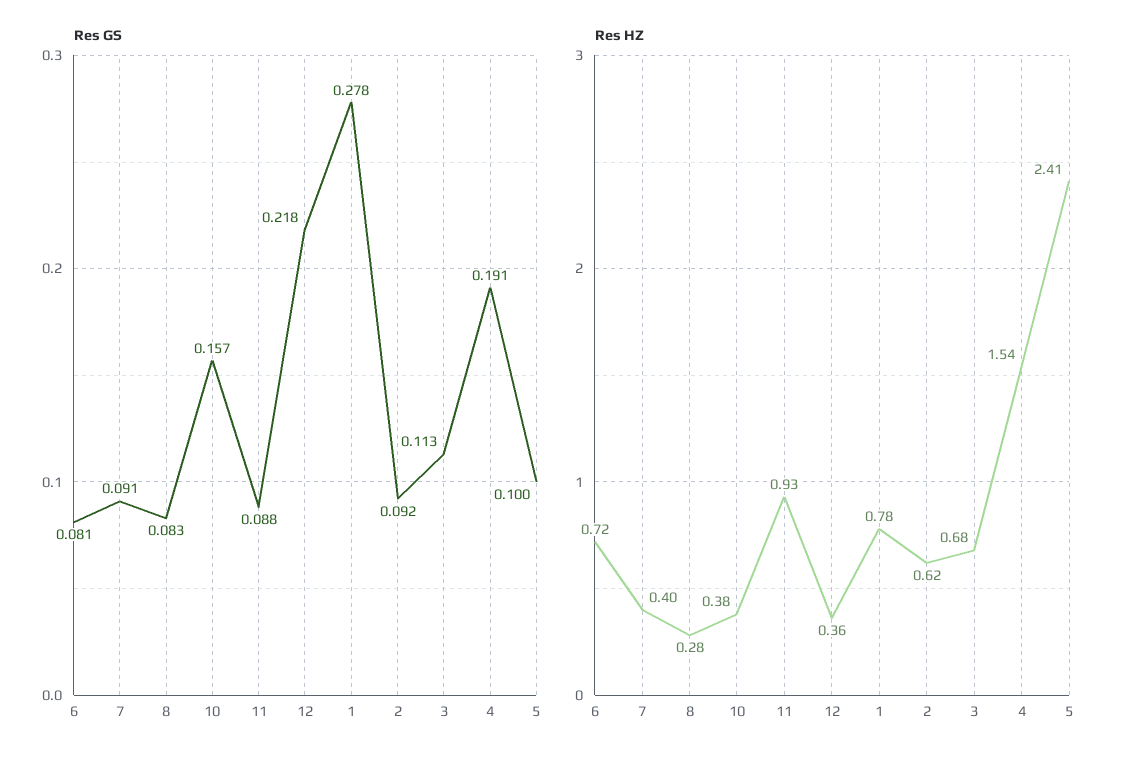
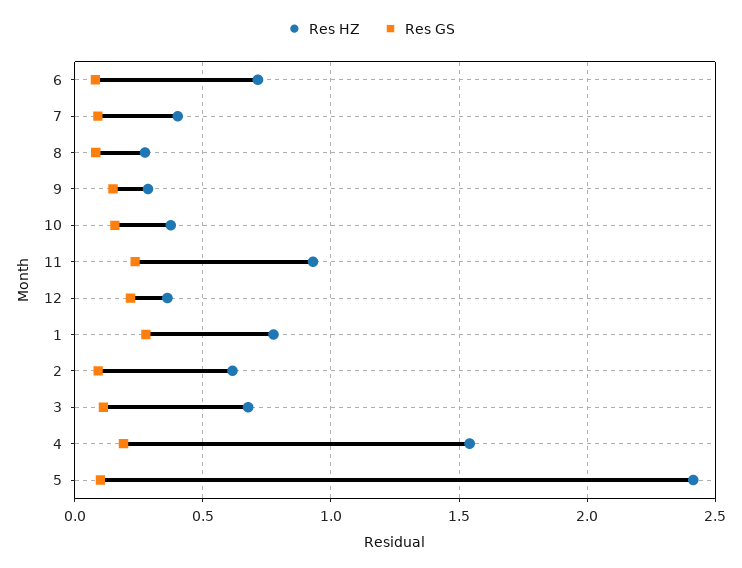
  {
    "Res GS": {
      "6": 0.081,
      "7": 0.091,
      "8": 0.083,
      "10": 0.157,
-     "11": 0.088,
+     "11": 0.25,
      "12": 0.218,
      "1": 0.278,
      "2": 0.092,
      "3": 0.113,
      "4": 0.191,
-     "5": 0.1
+     "5": 0.1,
+     "9": 0.15
    },
    "Res HZ": {
      "6": 0.72,
      "7": 0.4,
      "8": 0.28,
      "10": 0.38,
      "11": 0.93,
      "12": 0.36,
      "1": 0.78,
      "2": 0.62,
      "3": 0.68,
      "4": 1.54,
-     "5": 2.41
+     "5": 2.41,
+     "9": 0.3
    }
  }

